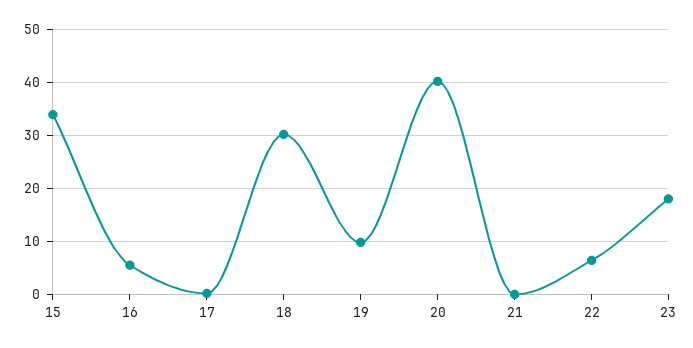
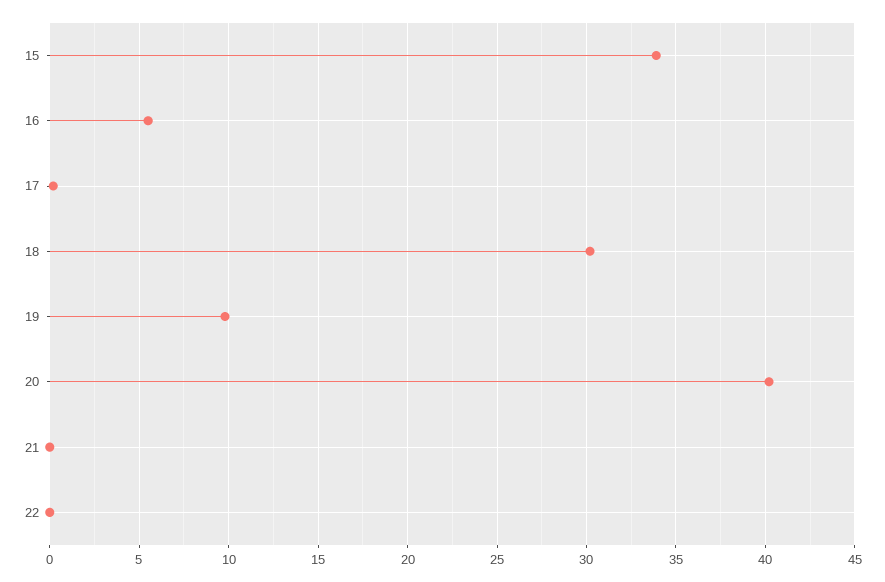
  {
    "15": 34,
    "16": 5.5,
    "17": 0,
    "18": 30,
    "19": 10,
    "20": 40,
    "21": 0,
-   "22": 6,
+   "22": 0
-   "23": 18
  }

